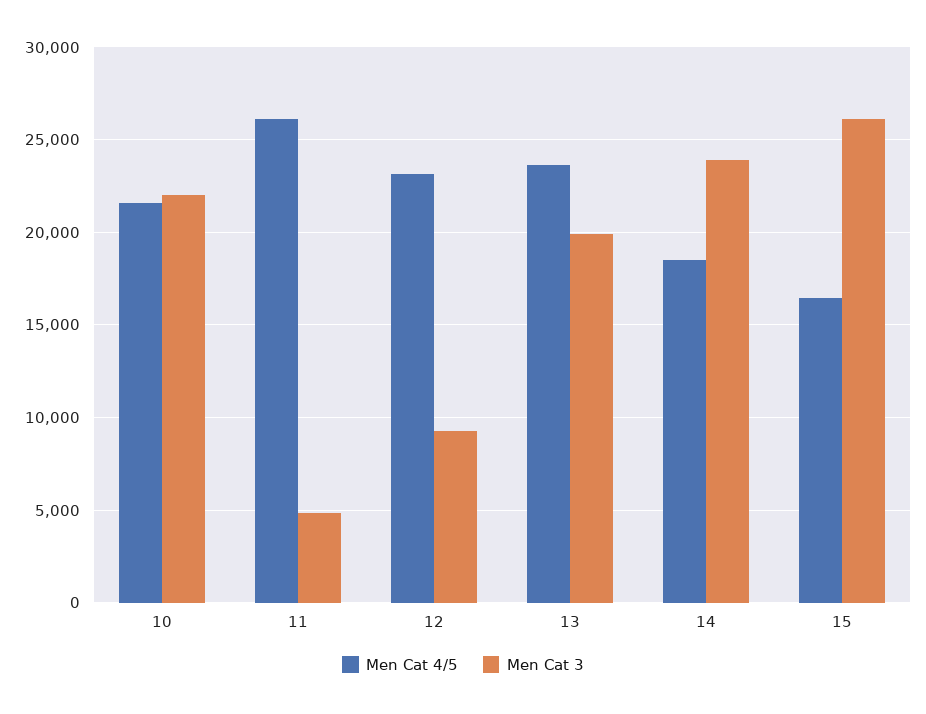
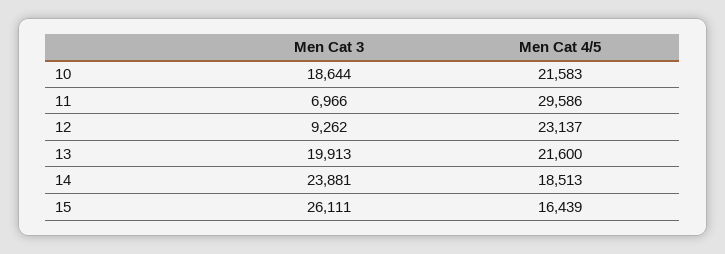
  {
    "Men Cat 4/5": {
      "10": 21583,
-     "11": 26000,
+     "11": 29586,
      "12": 23137,
-     "13": 23500,
+     "13": 21600,
      "14": 18513,
      "15": 16439
    },
    "Men Cat 3": {
-     "10": 22000,
+     "10": 18644,
-     "11": 5000,
+     "11": 6966,
      "12": 9262,
      "13": 19913,
      "14": 23881,
      "15": 26111
    }
  }

